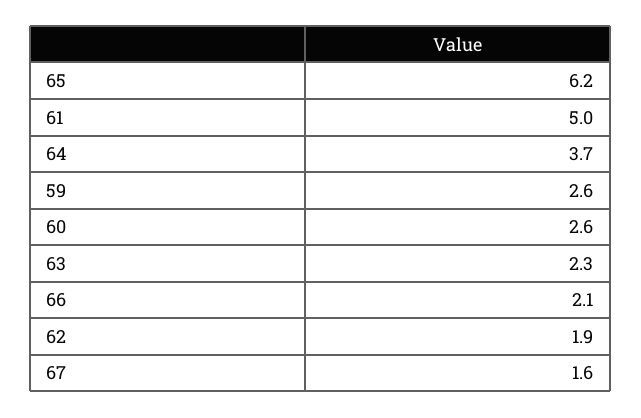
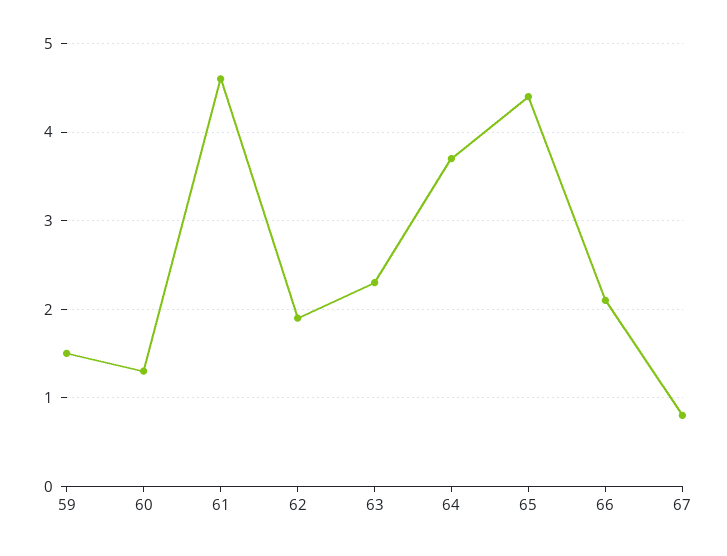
  {
-   "65": 6.2,
+   "65": 4.4,
-   "61": 5,
+   "61": 4.6,
    "64": 3.7,
-   "59": 2.6,
+   "59": 1.5,
-   "60": 2.6,
+   "60": 1.3,
    "63": 2.3,
    "66": 2.1,
    "62": 1.9,
-   "67": 1.6
+   "67": 0.8
  }

